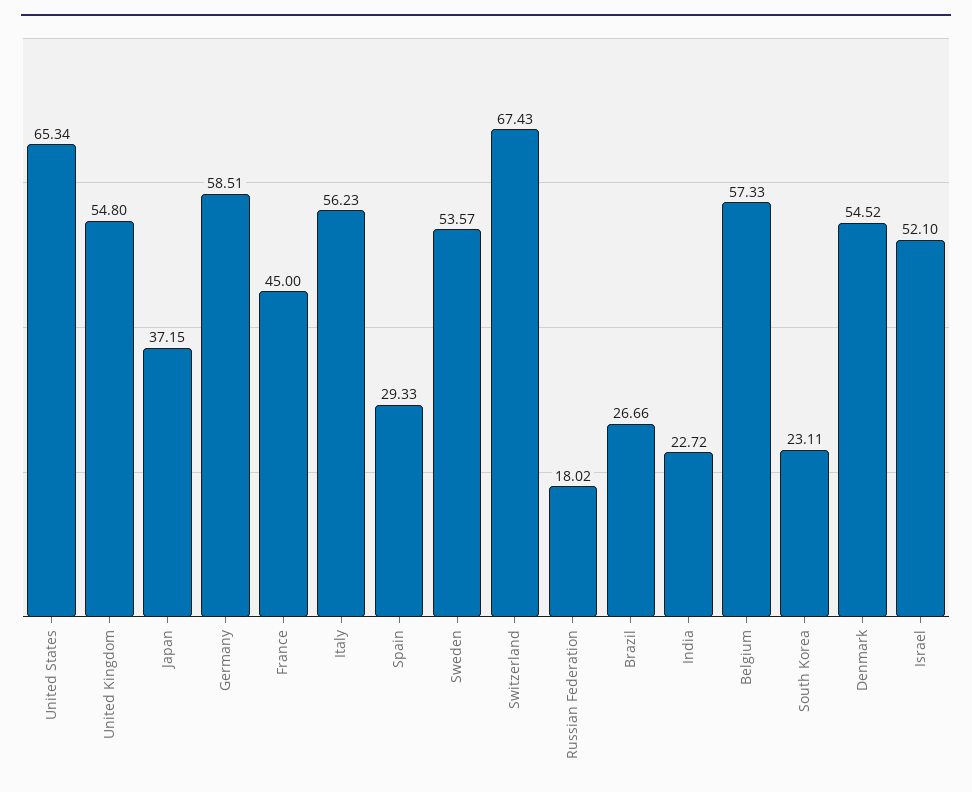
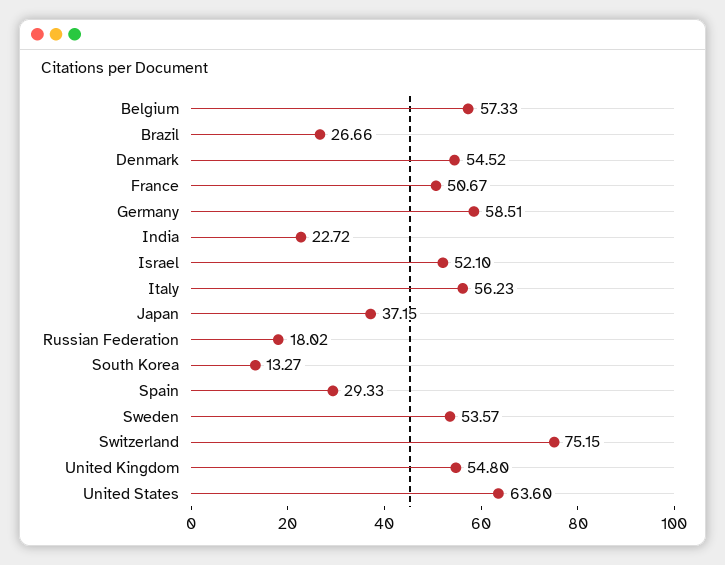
  {
-   "United States": 65.34,
+   "United States": 63.6,
    "United Kingdom": 54.8,
    "Japan": 37.15,
    "Germany": 58.51,
-   "France": 45,
+   "France": 50.67,
    "Italy": 56.23,
    "Spain": 29.33,
    "Sweden": 53.57,
-   "Switzerland": 67.43,
+   "Switzerland": 75.15,
    "Russian Federation": 18.02,
    "Brazil": 26.66,
    "India": 22.72,
    "Belgium": 57.33,
-   "South Korea": 23.11,
+   "South Korea": 13.27,
    "Denmark": 54.52,
    "Israel": 52.1
  }

